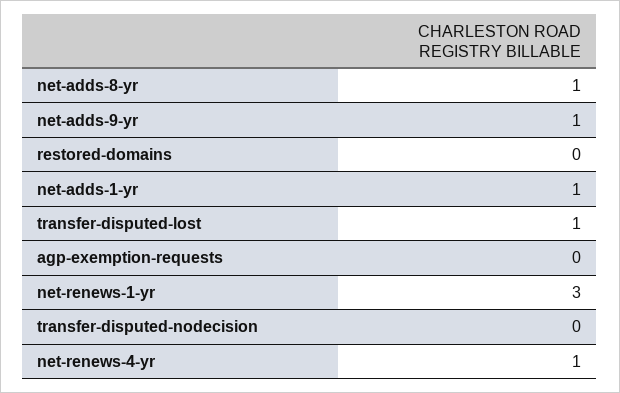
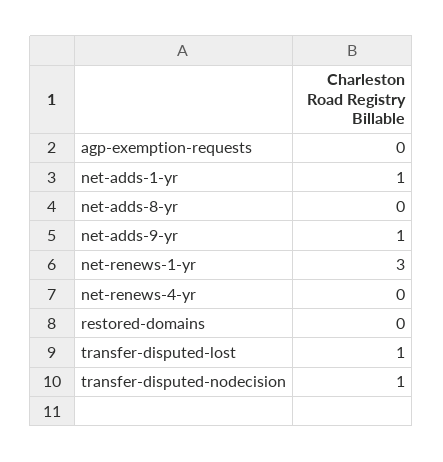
  {
-   "net-adds-8-yr": 1,
+   "net-adds-8-yr": 0,
    "net-adds-9-yr": 1,
    "restored-domains": 0,
    "net-adds-1-yr": 1,
    "transfer-disputed-lost": 1,
    "agp-exemption-requests": 0,
    "net-renews-1-yr": 3,
-   "transfer-disputed-nodecision": 0,
+   "transfer-disputed-nodecision": 1,
-   "net-renews-4-yr": 1
+   "net-renews-4-yr": 0
  }

